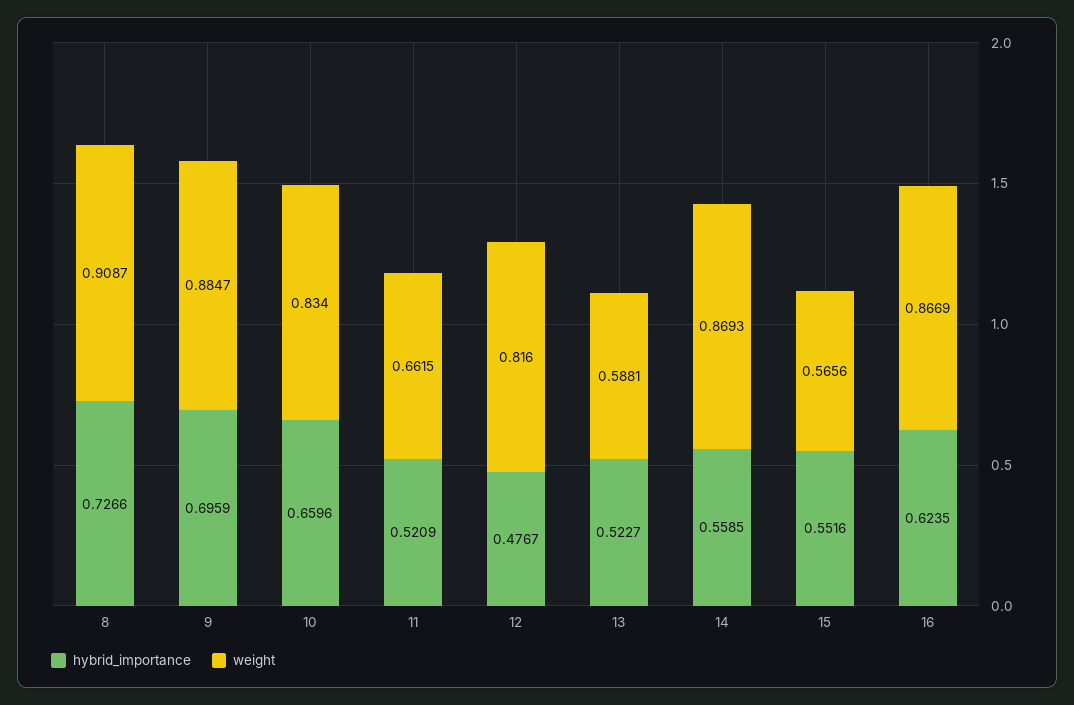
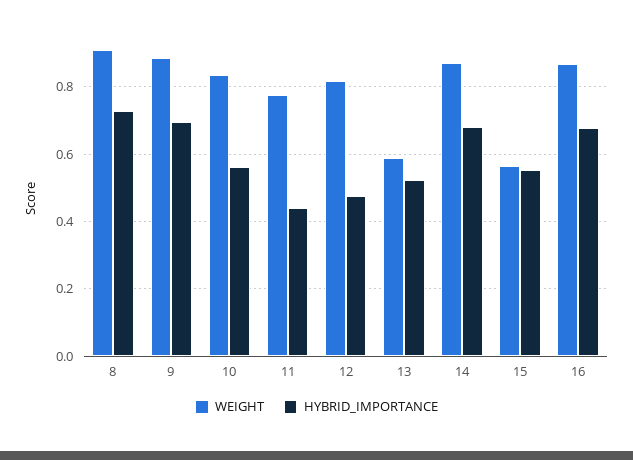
  {
    "hybrid_importance": {
      "8": 0.7266,
      "9": 0.6959,
-     "10": 0.6596,
+     "10": 0.56,
-     "11": 0.5209,
+     "11": 0.44,
      "12": 0.4767,
      "13": 0.5227,
-     "14": 0.5585,
+     "14": 0.68,
      "15": 0.5516,
-     "16": 0.6235
+     "16": 0.68
    },
    "weight": {
      "8": 0.9087,
      "9": 0.8847,
      "10": 0.834,
-     "11": 0.6615,
+     "11": 0.78,
      "12": 0.816,
      "13": 0.5881,
      "14": 0.8693,
      "15": 0.5656,
      "16": 0.8669
    }
  }

